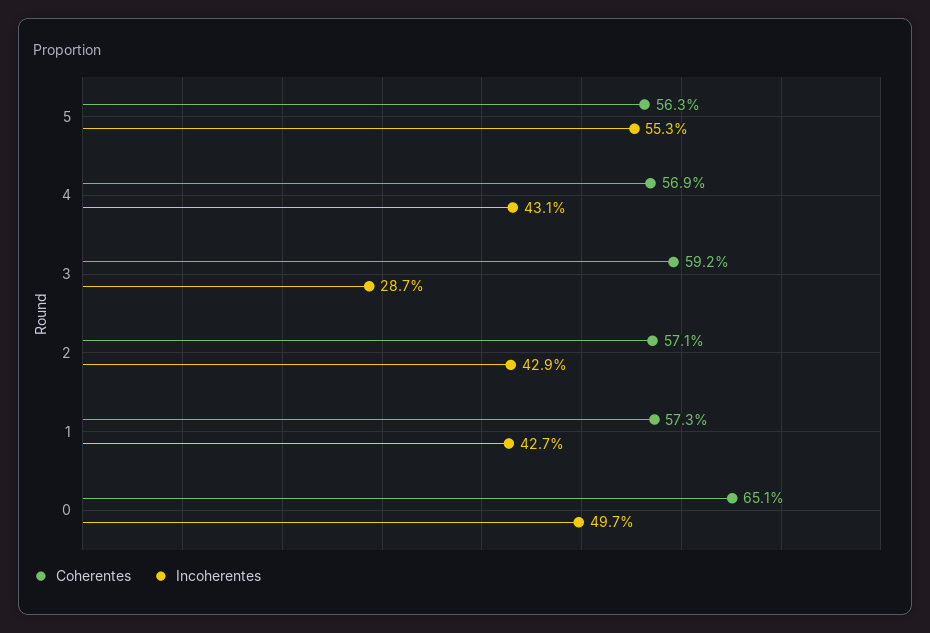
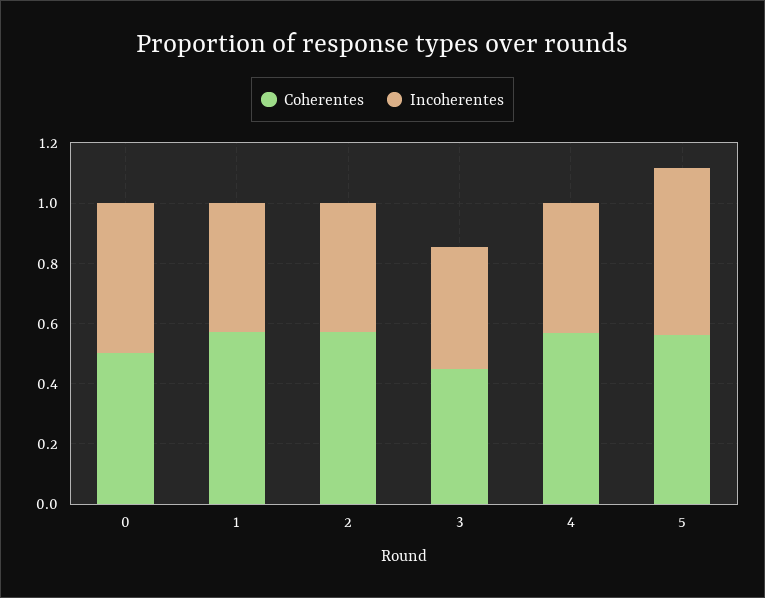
  {
    "Coherentes": {
      "5": 0.563,
      "4": 0.569,
-     "3": 0.592,
+     "3": 0.45,
      "2": 0.571,
      "1": 0.573,
-     "0": 0.651
+     "0": 0.5
    },
    "Incoherentes": {
      "5": 0.553,
      "4": 0.431,
-     "3": 0.287,
+     "3": 0.4,
      "2": 0.429,
      "1": 0.427,
      "0": 0.497
    }
  }

